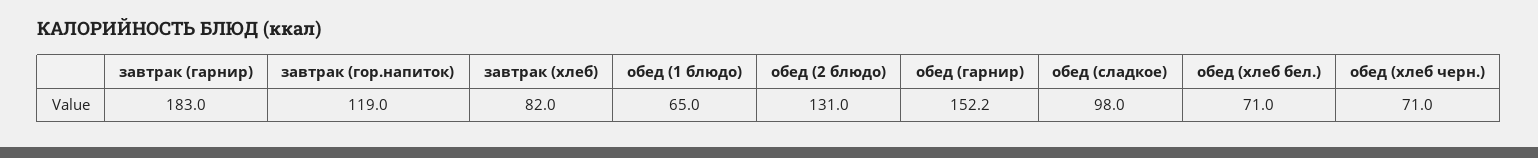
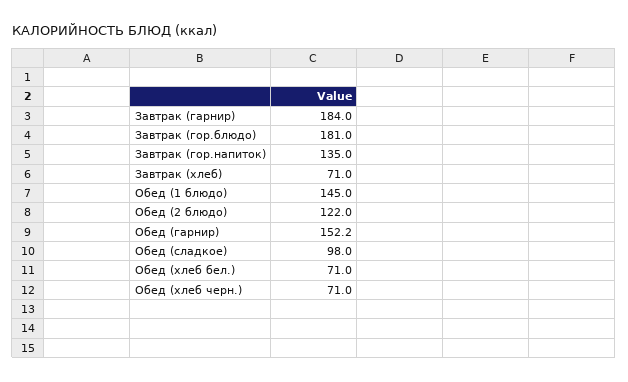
  {
-   "завтрак (гарнир)": 183,
+   "завтрак (гарнир)": 184,
-   "завтрак (гор.напиток)": 119,
+   "завтрак (гор.напиток)": 135,
-   "завтрак (хлеб)": 82,
+   "завтрак (хлеб)": 71,
-   "обед (1 блюдо)": 65,
+   "обед (1 блюдо)": 145,
-   "обед (2 блюдо)": 131,
+   "обед (2 блюдо)": 122,
    "обед (гарнир)": 152.2,
    "обед (сладкое)": 98,
    "обед (хлеб бел.)": 71,
-   "обед (хлеб черн.)": 71
+   "обед (хлеб черн.)": 71,
+   "Завтрак (гор.блюдо)": 181
  }

